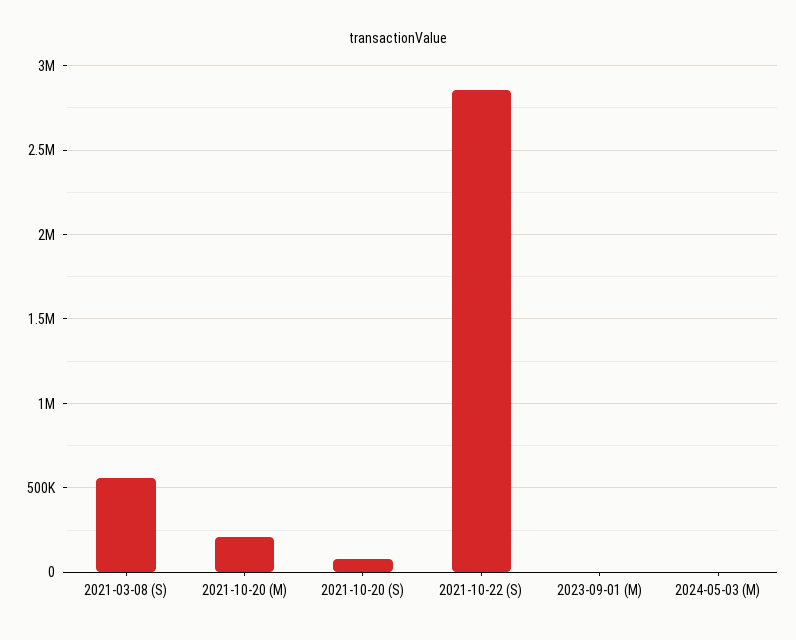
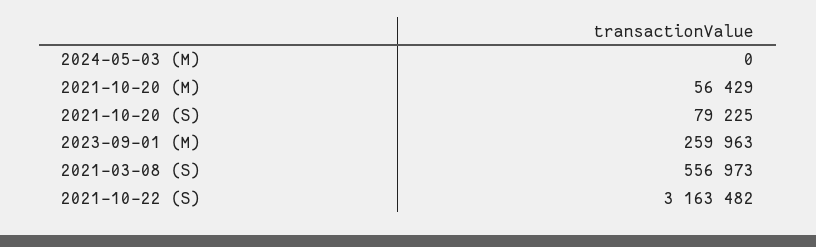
  {
    "2021-03-08 (S)": 556973,
-   "2021-10-20 (M)": 200000,
+   "2021-10-20 (M)": 56429,
    "2021-10-20 (S)": 79225,
-   "2021-10-22 (S)": 2850000,
+   "2021-10-22 (S)": 3163482,
-   "2023-09-01 (M)": 0,
+   "2023-09-01 (M)": 259963,
    "2024-05-03 (M)": 0
  }

